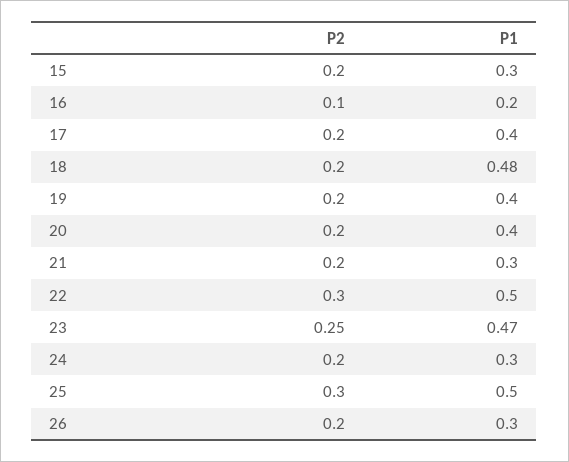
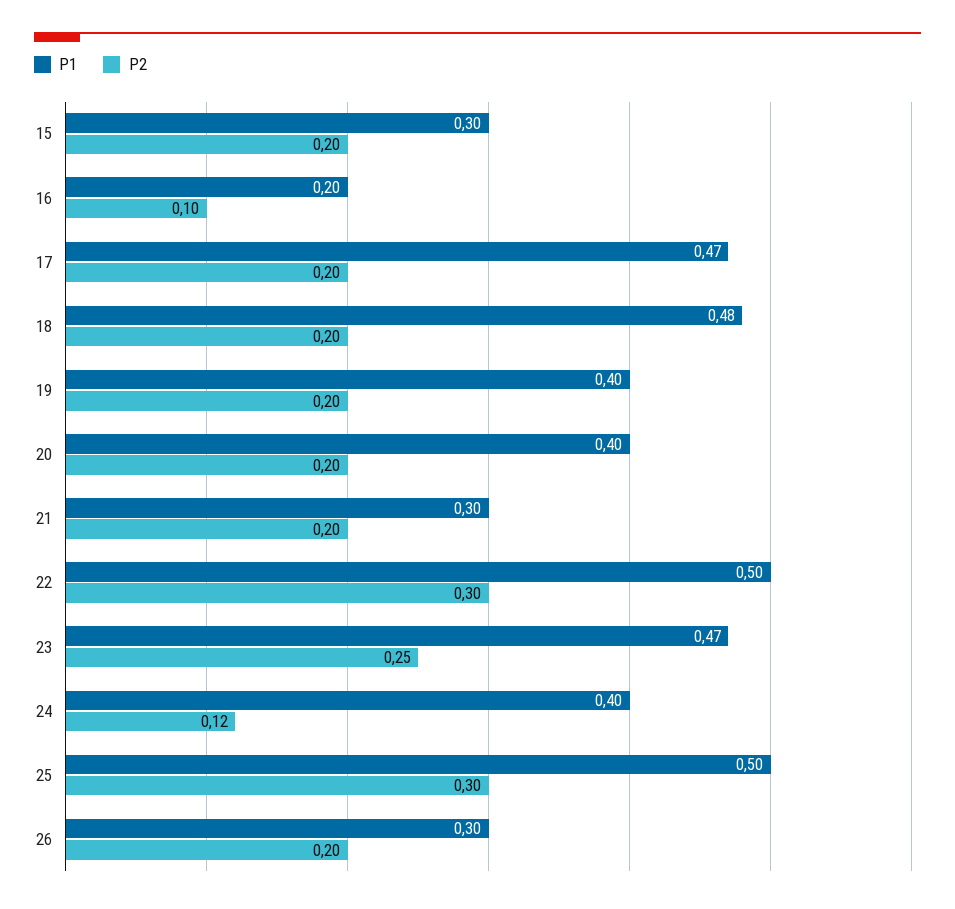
  {
    "P2": {
      "15": 0.2,
      "16": 0.1,
      "17": 0.2,
      "18": 0.2,
      "19": 0.2,
      "20": 0.2,
      "21": 0.2,
      "22": 0.3,
      "23": 0.25,
-     "24": 0.2,
+     "24": 0.12,
      "25": 0.3,
      "26": 0.2
    },
    "P1": {
      "15": 0.3,
      "16": 0.2,
-     "17": 0.4,
+     "17": 0.47,
      "18": 0.48,
      "19": 0.4,
      "20": 0.4,
      "21": 0.3,
      "22": 0.5,
      "23": 0.47,
-     "24": 0.3,
+     "24": 0.4,
      "25": 0.5,
      "26": 0.3
    }
  }

